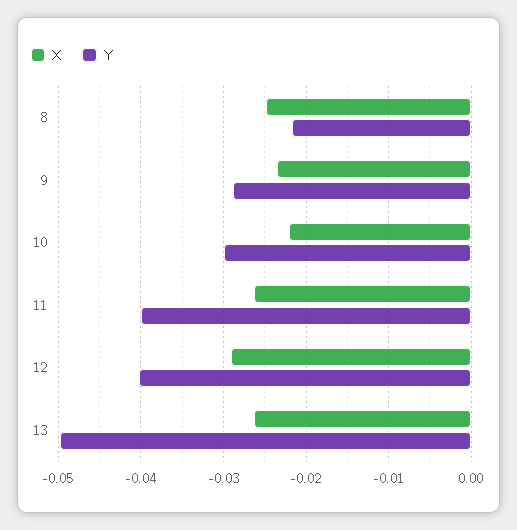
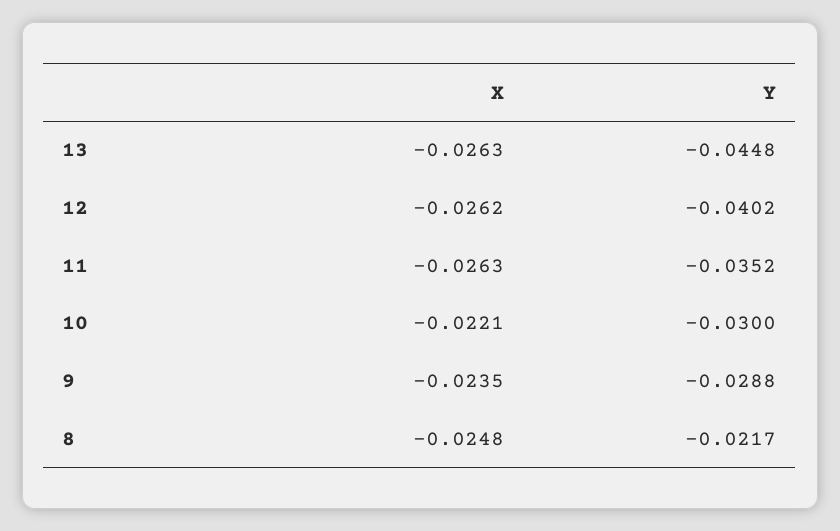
  {
    "X": {
      "8": -0.0248,
      "9": -0.0235,
      "10": -0.0221,
      "11": -0.0263,
-     "12": -0.029,
+     "12": -0.0262,
      "13": -0.0263
    },
    "Y": {
      "8": -0.0217,
      "9": -0.0288,
      "10": -0.03,
-     "11": -0.04,
+     "11": -0.0352,
      "12": -0.0402,
-     "13": -0.05
+     "13": -0.0448
    }
  }

